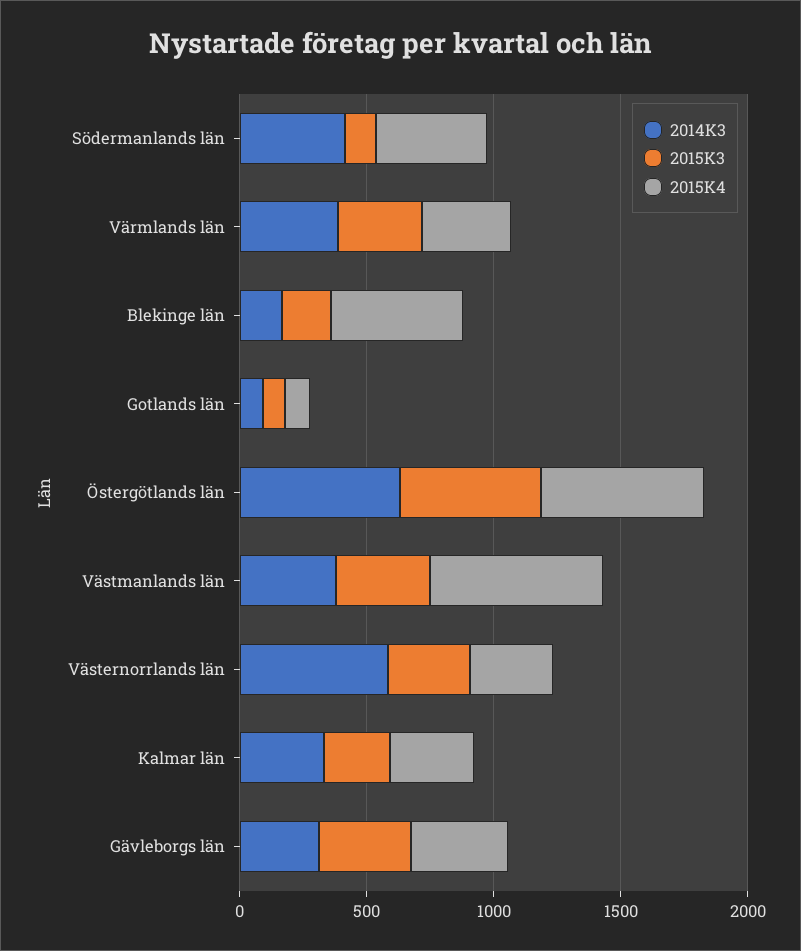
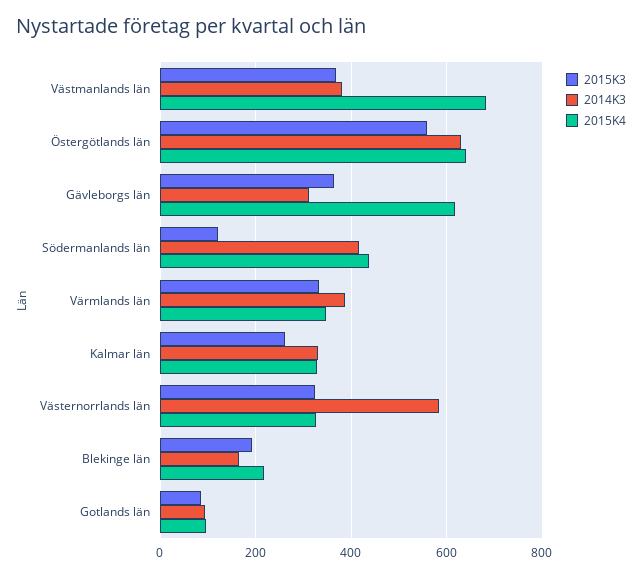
  {
    "2014K3": {
      "Södermanlands län": 420,
      "Värmlands län": 380,
      "Blekinge län": 160,
      "Gotlands län": 100,
      "Östergötlands län": 640,
      "Västmanlands län": 380,
      "Västernorrlands län": 580,
      "Kalmar län": 340,
      "Gävleborgs län": 320
    },
    "2015K3": {
      "Södermanlands län": 120,
      "Värmlands län": 340,
      "Blekinge län": 200,
      "Gotlands län": 80,
      "Östergötlands län": 560,
      "Västmanlands län": 360,
      "Västernorrlands län": 320,
      "Kalmar län": 260,
      "Gävleborgs län": 360
    },
    "2015K4": {
      "Södermanlands län": 440,
      "Värmlands län": 340,
-     "Blekinge län": 500,
+     "Blekinge län": 220,
      "Gotlands län": 100,
      "Östergötlands län": 640,
      "Västmanlands län": 680,
      "Västernorrlands län": 320,
      "Kalmar län": 320,
-     "Gävleborgs län": 400
+     "Gävleborgs län": 620
    }
  }

